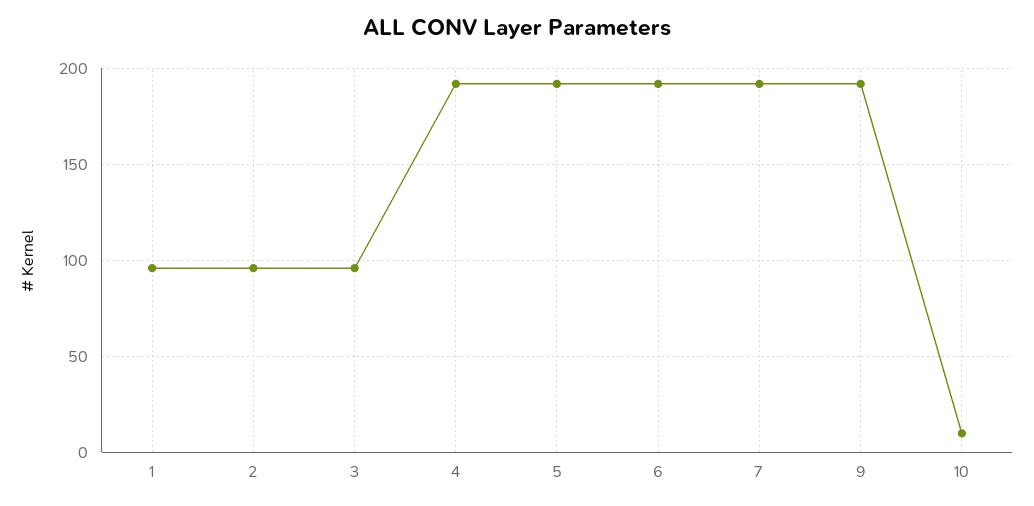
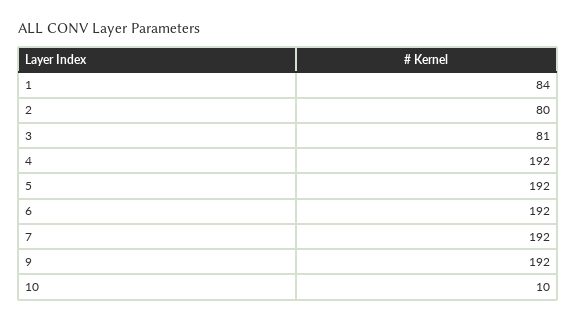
  {
-   "1": 95,
+   "1": 84,
-   "2": 95,
+   "2": 80,
-   "3": 95,
+   "3": 81,
    "4": 192,
    "5": 192,
    "6": 192,
    "7": 192,
    "9": 192,
    "10": 10
  }

